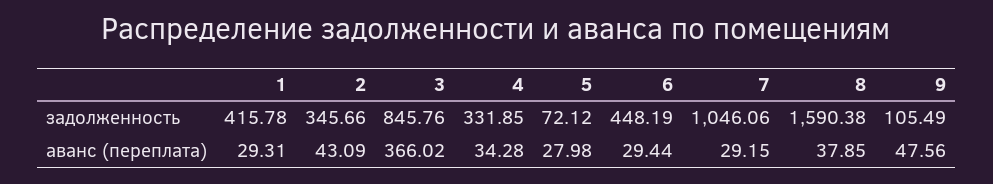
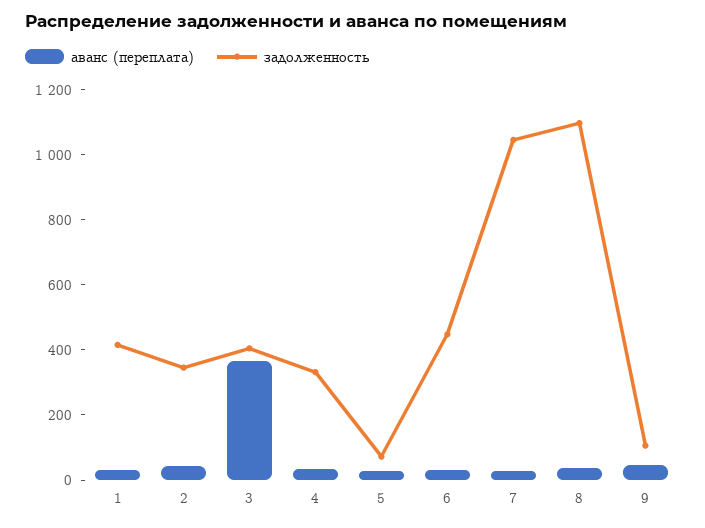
  {
    "задолженность": {
      "1": 415.78,
      "2": 345.66,
-     "3": 845.76,
+     "3": 400,
      "4": 331.85,
      "5": 72.12,
      "6": 448.19,
      "7": 1046.06,
-     "8": 1590.38,
+     "8": 1100,
      "9": 105.49
    },
    "аванс (переплата)": {
      "1": 29.31,
      "2": 43.09,
      "3": 366.02,
      "4": 34.28,
      "5": 27.98,
      "6": 29.44,
      "7": 29.15,
      "8": 37.85,
      "9": 47.56
    }
  }

